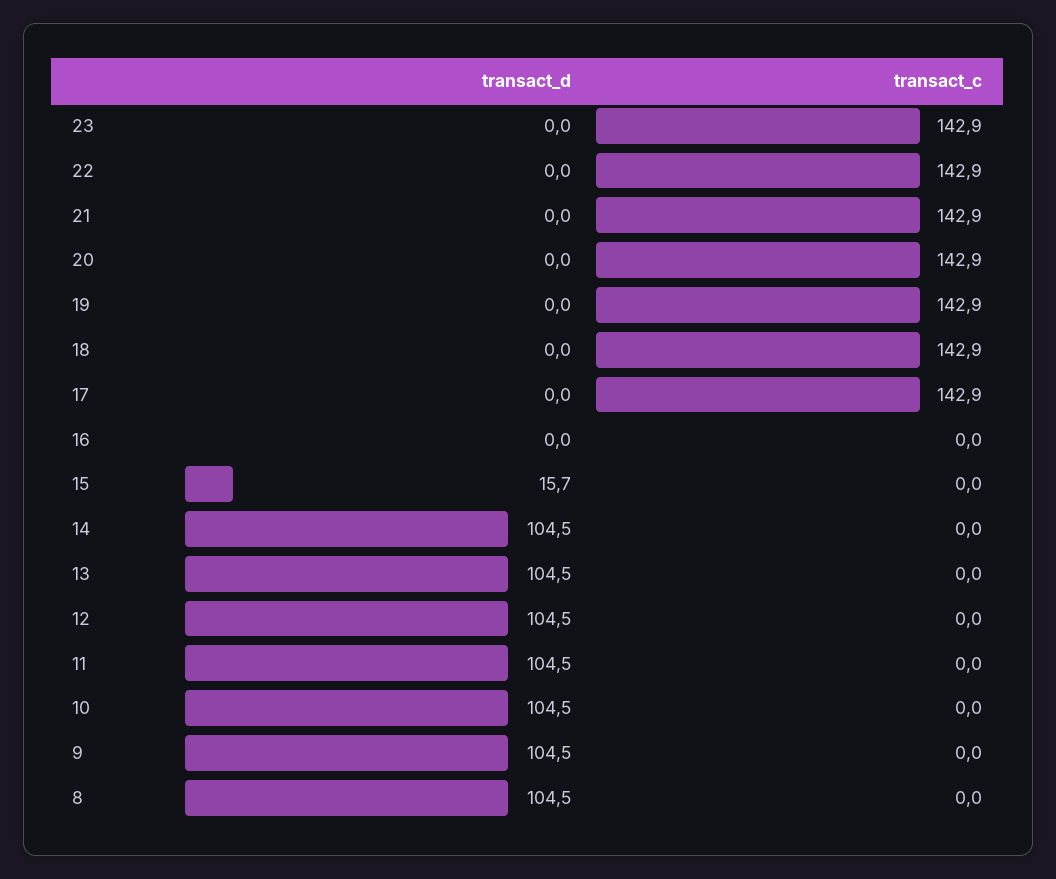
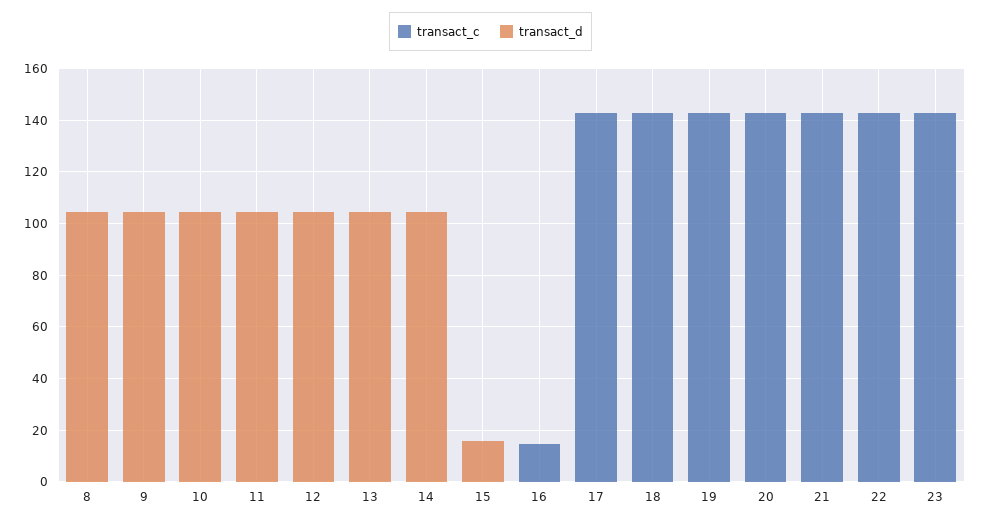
  {
    "transact_d": {
      "23": 0,
      "22": 0,
      "21": 0,
      "20": 0,
      "19": 0,
      "18": 0,
      "17": 0,
      "16": 0,
      "15": 15.7,
      "14": 104.5,
      "13": 104.5,
      "12": 104.5,
      "11": 104.5,
      "10": 104.5,
      "9": 104.5,
      "8": 104.5
    },
    "transact_c": {
      "23": 142.9,
      "22": 142.9,
      "21": 142.9,
      "20": 142.9,
      "19": 142.9,
      "18": 142.9,
      "17": 142.9,
-     "16": 0,
+     "16": 15,
      "15": 0,
      "14": 0,
      "13": 0,
      "12": 0,
      "11": 0,
      "10": 0,
      "9": 0,
      "8": 0
    }
  }

